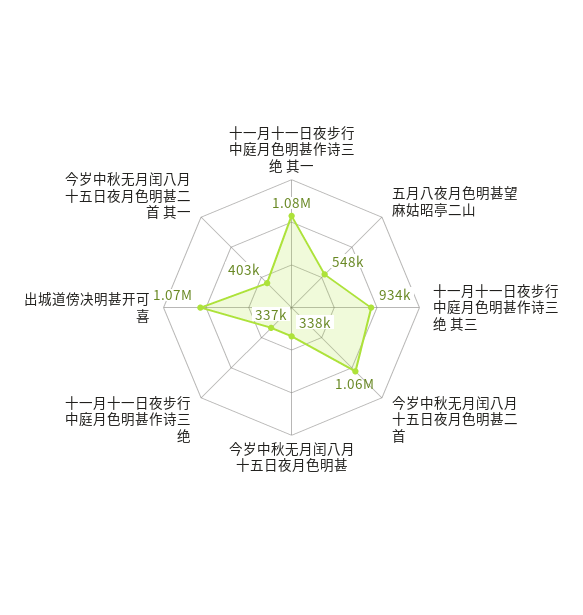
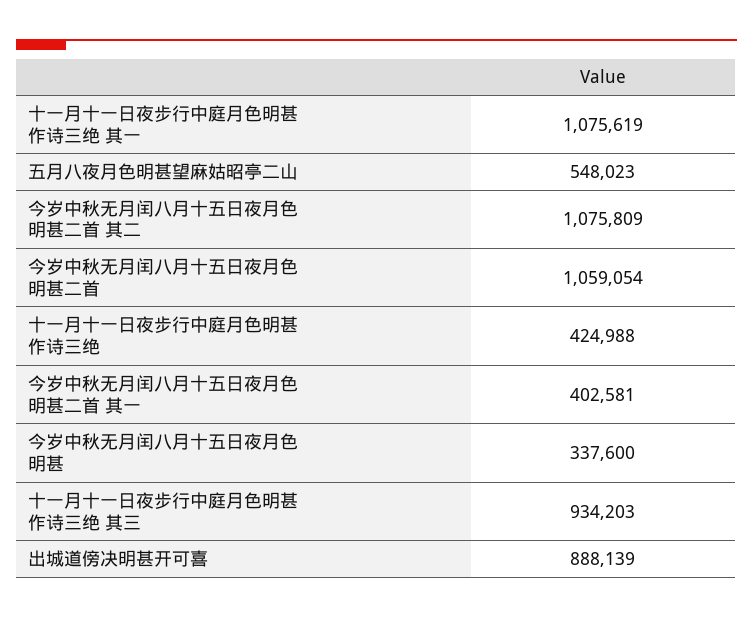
  {
    "十一月十一日夜步行中庭月色明甚作诗三绝 其一": 1075619,
    "五月八夜月色明甚望麻姑昭亭二山": 548023,
    "十一月十一日夜步行中庭月色明甚作诗三绝 其三": 934203,
    "今岁中秋无月闰八月十五日夜月色明甚二首": 1059054,
    "今岁中秋无月闰八月十五日夜月色明甚": 337600,
-   "十一月十一日夜步行中庭月色明甚作诗三绝": 337000,
+   "十一月十一日夜步行中庭月色明甚作诗三绝": 424988,
-   "出城道傍决明甚开可喜": 1070000,
+   "出城道傍决明甚开可喜": 888139,
-   "今岁中秋无月闰八月十五日夜月色明甚二首 其一": 402581
+   "今岁中秋无月闰八月十五日夜月色明甚二首 其一": 402581,
+   "今岁中秋无月闰八月十五日夜月色明甚二首 其二": 1075809
  }

